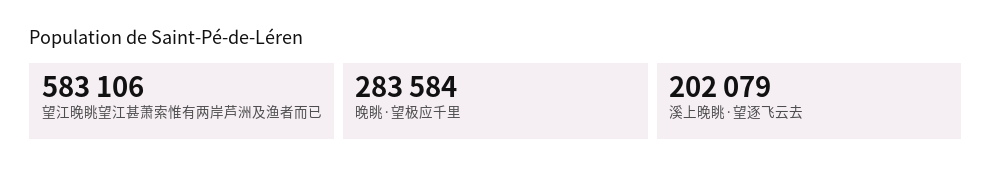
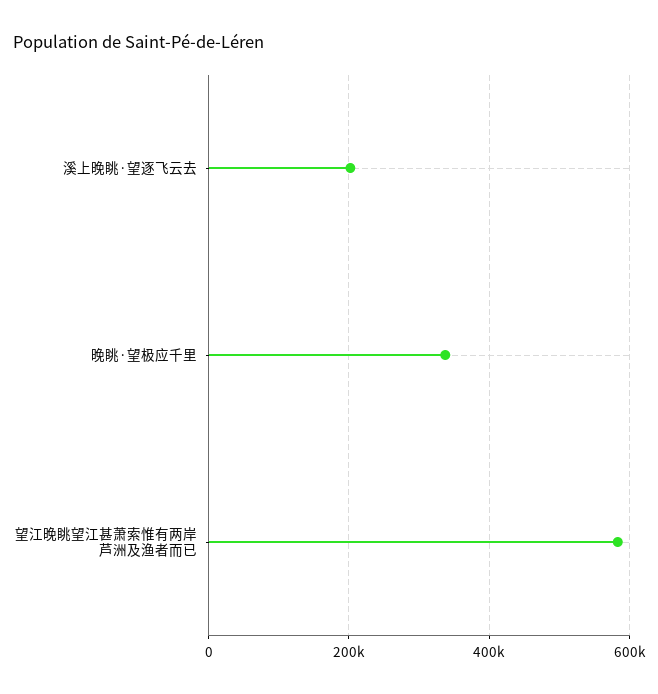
  {
    "望江晚眺望江甚萧索惟有两岸芦洲及渔者而已": 583106,
-   "晚眺·望极应千里": 283584,
+   "晚眺·望极应千里": 340000,
    "溪上晚眺·望逐飞云去": 202079
  }

